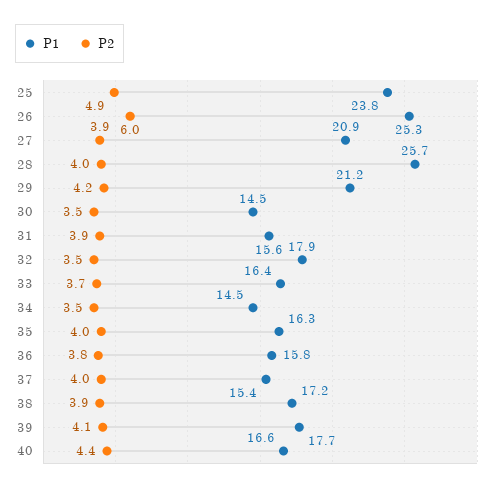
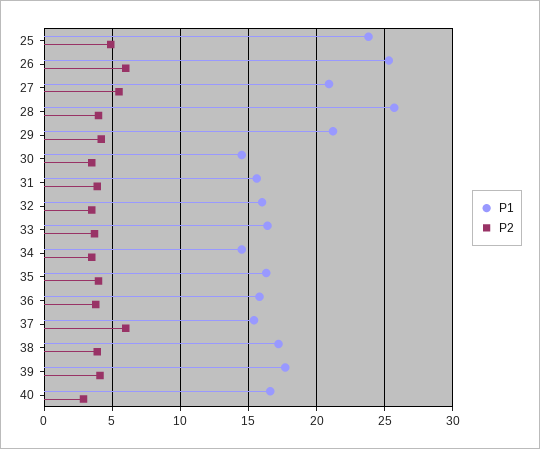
  {
    "P1": {
      "25": 23.8,
      "26": 25.3,
      "27": 20.9,
      "28": 25.7,
      "29": 21.2,
      "30": 14.5,
      "31": 15.6,
-     "32": 17.9,
+     "32": 16,
      "33": 16.4,
      "34": 14.5,
      "35": 16.3,
      "36": 15.8,
      "37": 15.4,
      "38": 17.2,
      "39": 17.7,
      "40": 16.6
    },
    "P2": {
      "25": 4.9,
      "26": 6,
-     "27": 3.9,
+     "27": 5.5,
      "28": 4,
      "29": 4.2,
      "30": 3.5,
      "31": 3.9,
      "32": 3.5,
      "33": 3.7,
      "34": 3.5,
      "35": 4,
      "36": 3.8,
-     "37": 4,
+     "37": 6,
      "38": 3.9,
      "39": 4.1,
-     "40": 4.4
+     "40": 3
    }
  }

